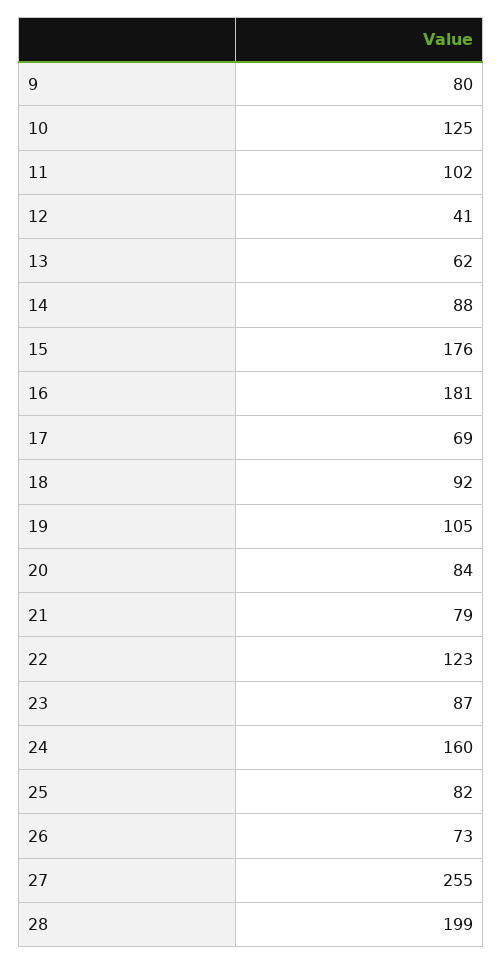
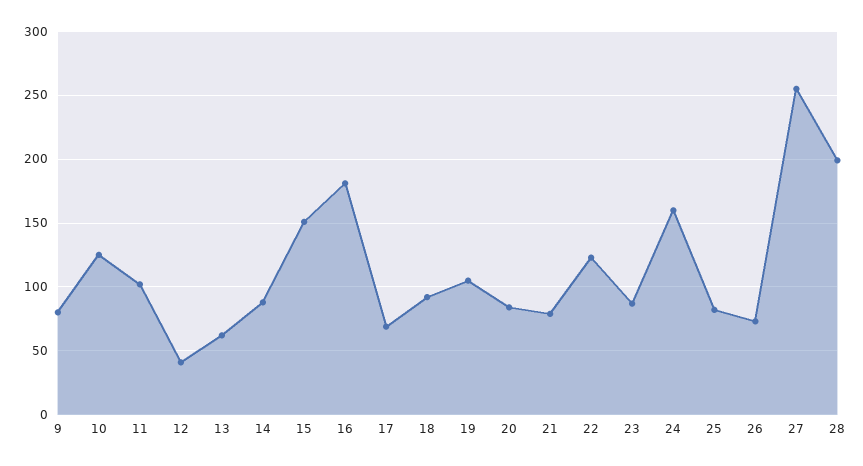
  {
    "9": 80,
    "10": 125,
    "11": 102,
    "12": 41,
    "13": 62,
    "14": 88,
-   "15": 176,
+   "15": 150,
    "16": 181,
    "17": 69,
    "18": 92,
    "19": 105,
    "20": 84,
    "21": 79,
    "22": 123,
    "23": 87,
    "24": 160,
    "25": 82,
    "26": 73,
    "27": 255,
    "28": 199
  }

